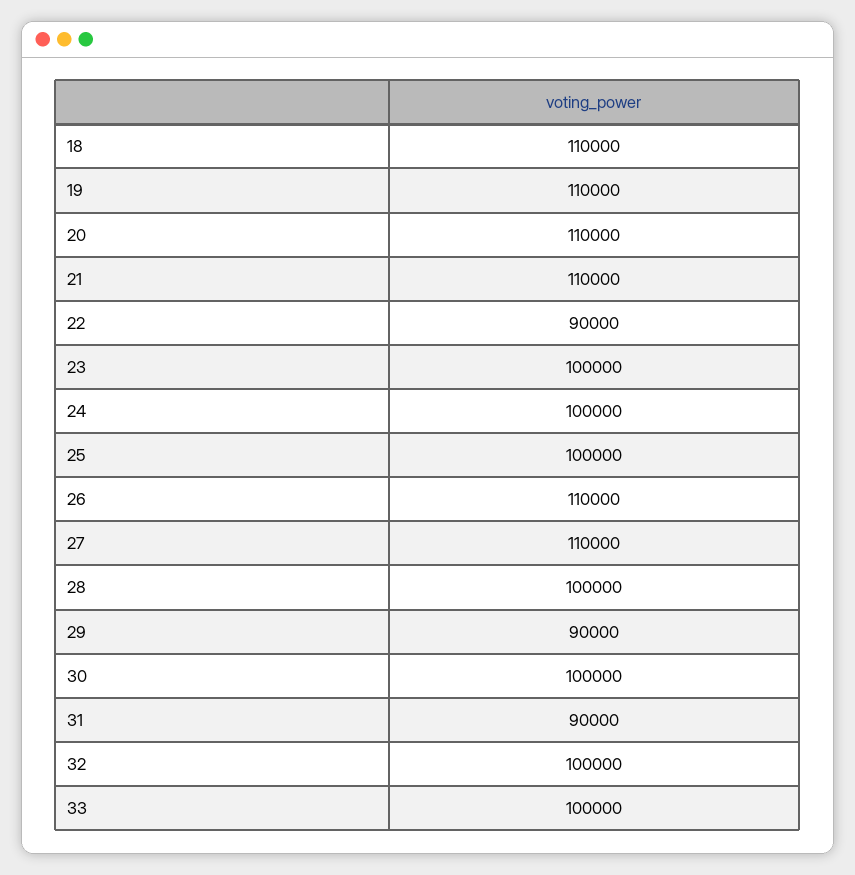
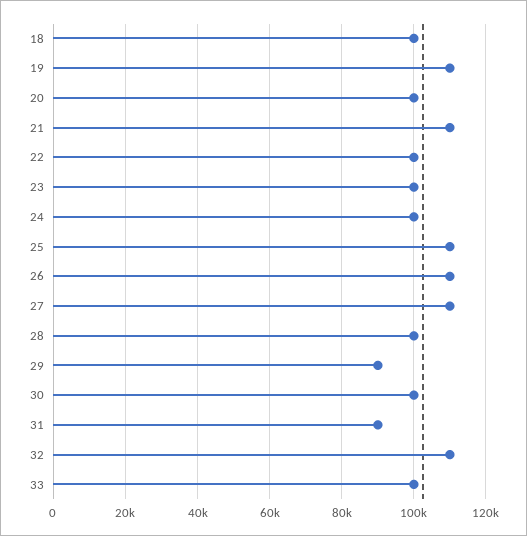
  {
-   "18": 110000,
+   "18": 100000,
    "19": 110000,
-   "20": 110000,
+   "20": 100000,
    "21": 110000,
-   "22": 90000,
+   "22": 100000,
    "23": 100000,
    "24": 100000,
-   "25": 100000,
+   "25": 110000,
    "26": 110000,
    "27": 110000,
    "28": 100000,
    "29": 90000,
    "30": 100000,
    "31": 90000,
-   "32": 100000,
+   "32": 110000,
    "33": 100000
  }

